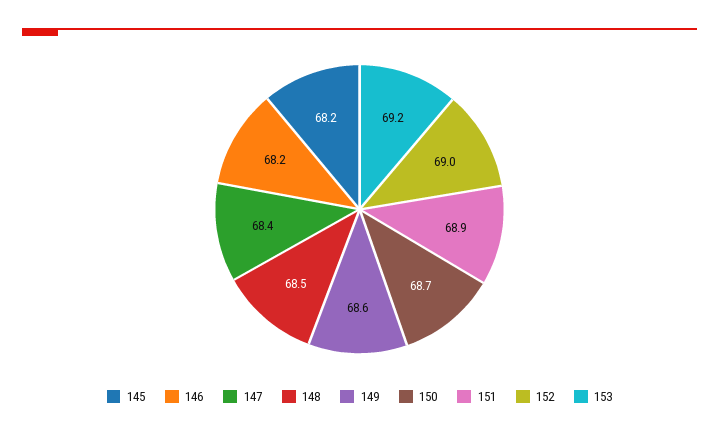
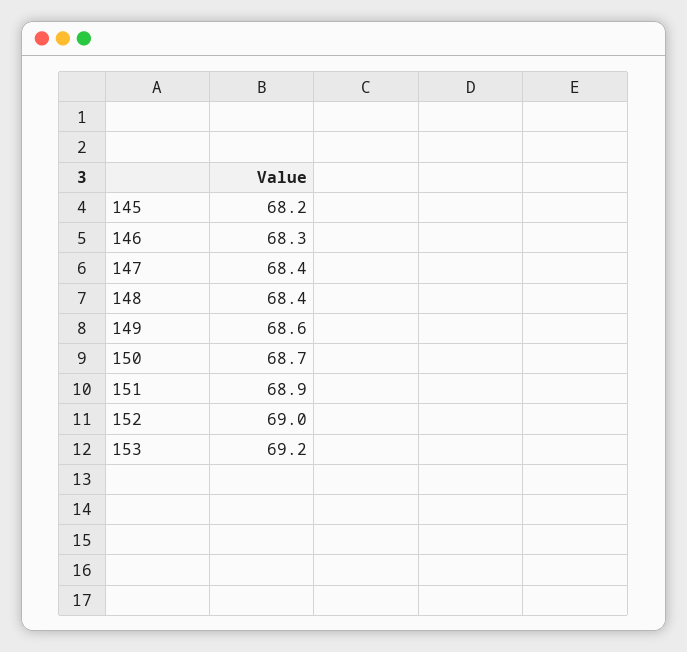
  {
    "145": 68.2,
-   "146": 68.2,
+   "146": 68.3,
    "147": 68.4,
-   "148": 68.5,
+   "148": 68.4,
    "149": 68.6,
    "150": 68.7,
    "151": 68.9,
    "152": 69,
    "153": 69.2
  }

